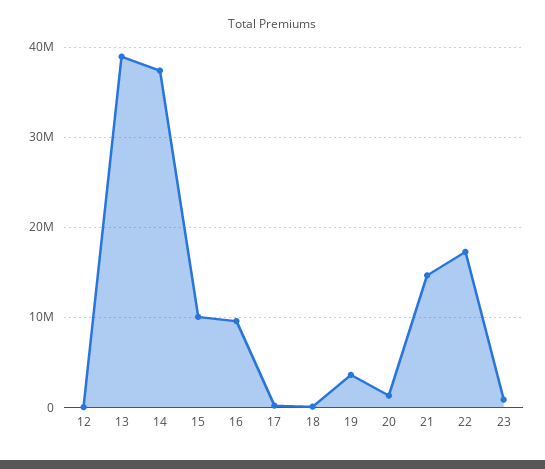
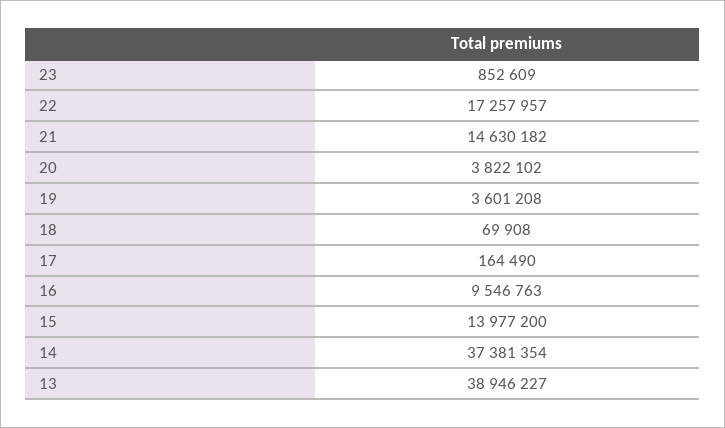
  {
-   "12": 0,
    "13": 38946227,
    "14": 37381354,
-   "15": 10000000,
+   "15": 13977200,
    "16": 9546763,
    "17": 164490,
    "18": 69908,
    "19": 3601208,
-   "20": 1000000,
+   "20": 3822102,
    "21": 14630182,
    "22": 17257957,
    "23": 852609
  }

